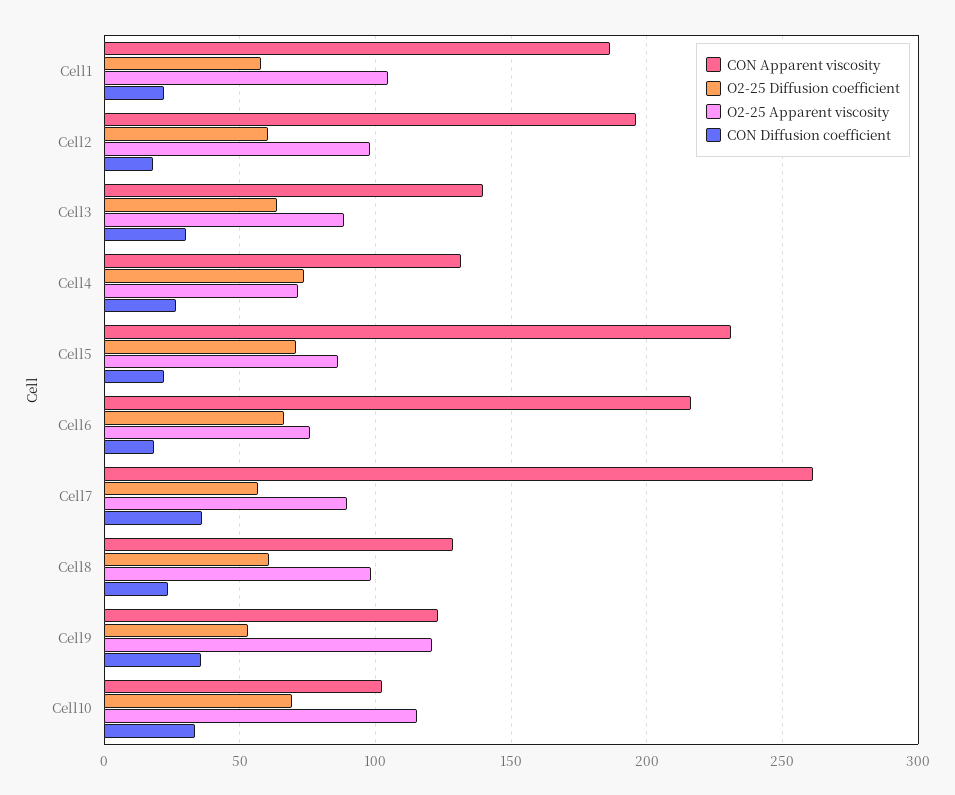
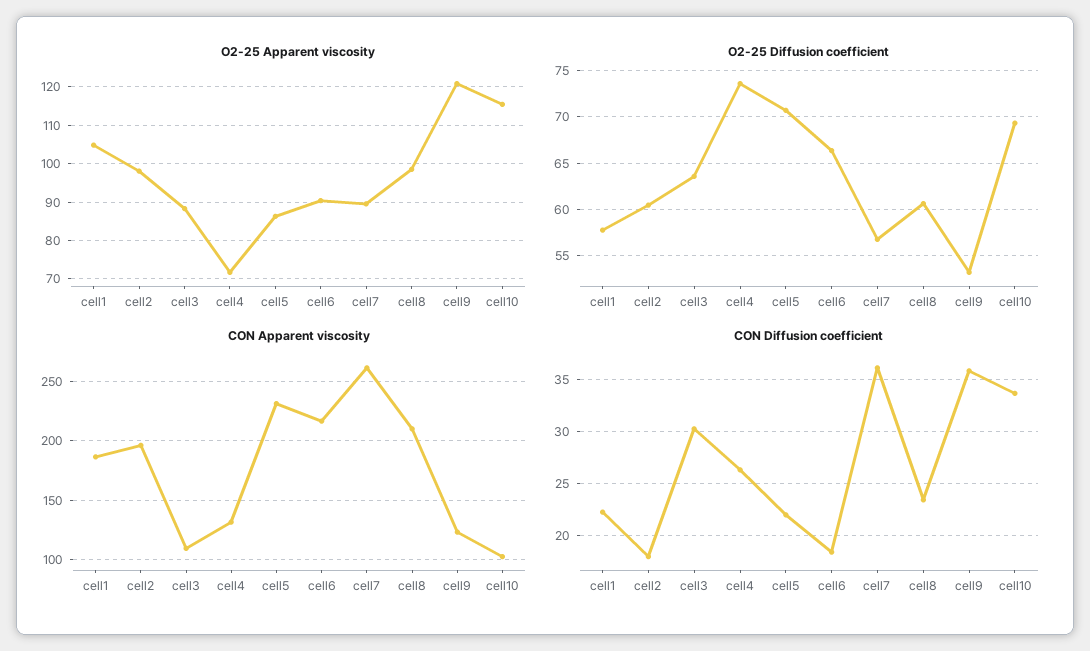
  {
    "CON Apparent viscosity": {
      "Cell1": 185,
      "Cell2": 195,
-     "Cell3": 140,
+     "Cell3": 110,
      "Cell4": 130,
      "Cell5": 230,
      "Cell6": 215,
      "Cell7": 260,
-     "Cell8": 130,
+     "Cell8": 210,
      "Cell9": 125,
      "Cell10": 105
    },
    "O2-25 Diffusion coefficient": {
      "Cell1": 58,
      "Cell2": 60,
      "Cell3": 64,
      "Cell4": 74,
      "Cell5": 71,
      "Cell6": 66,
      "Cell7": 57,
      "Cell8": 61,
      "Cell9": 53,
      "Cell10": 69
    },
    "O2-25 Apparent viscosity": {
      "Cell1": 104,
      "Cell2": 98,
      "Cell3": 88,
      "Cell4": 72,
      "Cell5": 86,
-     "Cell6": 75,
+     "Cell6": 90,
      "Cell7": 90,
      "Cell8": 98,
      "Cell9": 120,
      "Cell10": 116
    },
    "CON Diffusion coefficient": {
      "Cell1": 22,
      "Cell2": 18,
      "Cell3": 30,
      "Cell4": 26,
      "Cell5": 22,
      "Cell6": 18,
      "Cell7": 36,
      "Cell8": 23,
      "Cell9": 36,
      "Cell10": 34
    }
  }

